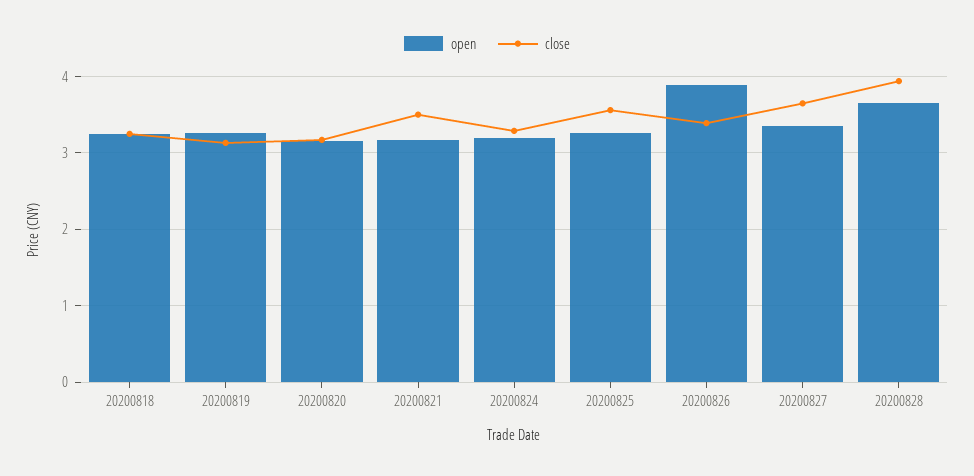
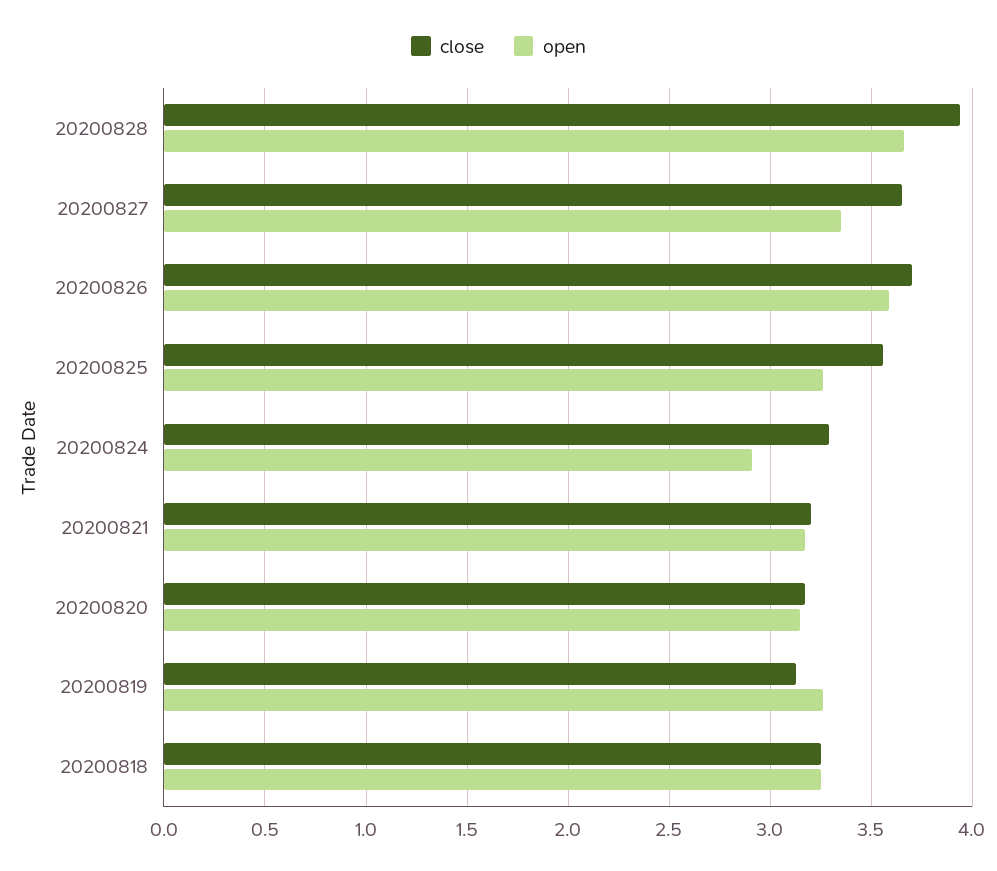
  {
    "open": {
      "20200818": 3.25,
      "20200819": 3.25,
      "20200820": 3.15,
      "20200821": 3.15,
-     "20200824": 3.2,
+     "20200824": 2.9,
      "20200825": 3.25,
-     "20200826": 3.9,
+     "20200826": 3.6,
      "20200827": 3.35,
      "20200828": 3.65
    },
    "close": {
      "20200818": 3.25,
      "20200819": 3.15,
      "20200820": 3.15,
-     "20200821": 3.5,
+     "20200821": 3.2,
      "20200824": 3.3,
      "20200825": 3.55,
-     "20200826": 3.4,
+     "20200826": 3.7,
      "20200827": 3.65,
      "20200828": 3.95
    }
  }

